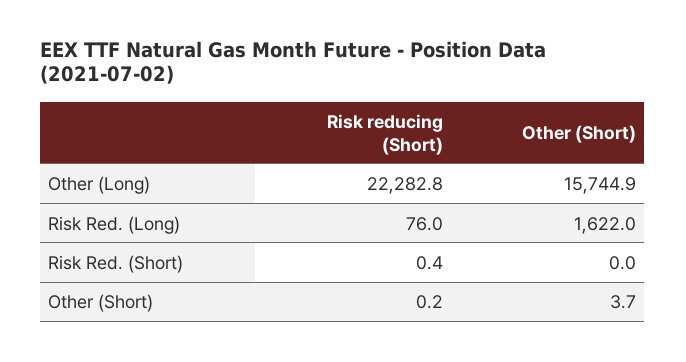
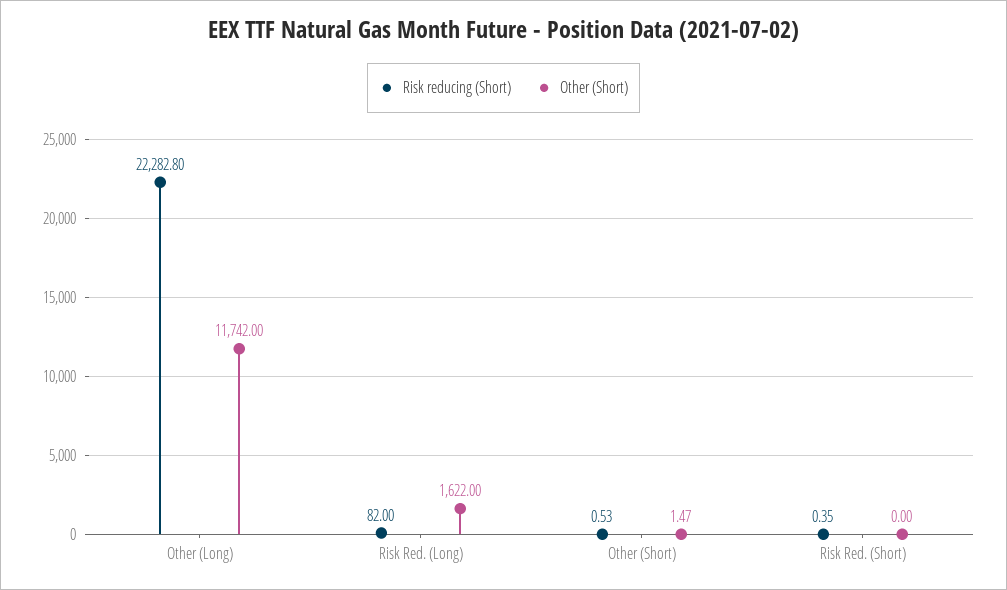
  {
    "Risk reducing (Short)": {
      "Other (Long)": 22282.8,
-     "Risk Red. (Long)": 76,
+     "Risk Red. (Long)": 82,
      "Risk Red. (Short)": 0.35,
-     "Other (Short)": 0.2
+     "Other (Short)": 0.53
    },
    "Other (Short)": {
-     "Other (Long)": 15744.9,
+     "Other (Long)": 11742,
      "Risk Red. (Long)": 1622,
      "Risk Red. (Short)": 0,
-     "Other (Short)": 3.7
+     "Other (Short)": 1.47
    }
  }

